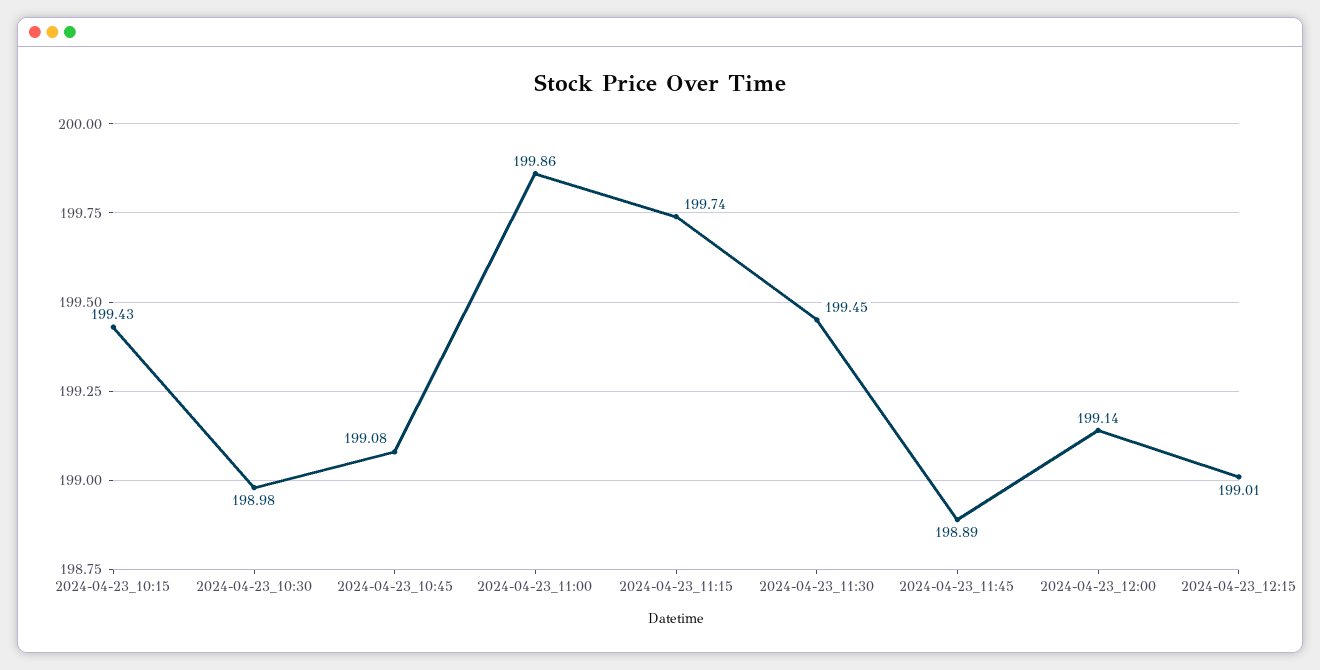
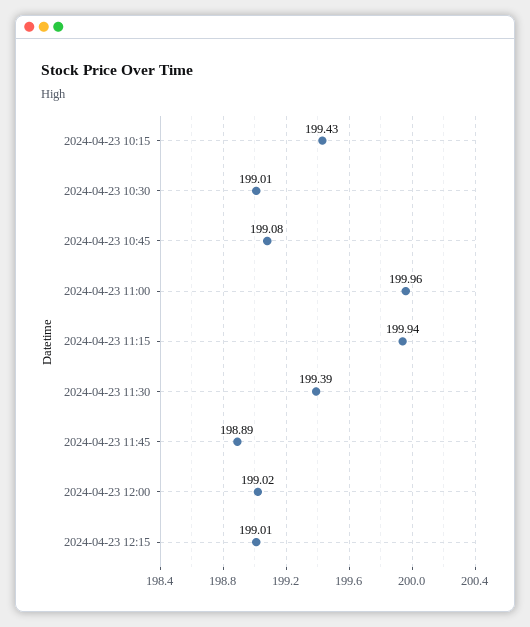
  {
    "2024-04-23_10:15": 199.43,
-   "2024-04-23_10:30": 198.98,
+   "2024-04-23_10:30": 199.01,
    "2024-04-23_10:45": 199.08,
-   "2024-04-23_11:00": 199.86,
+   "2024-04-23_11:00": 199.96,
-   "2024-04-23_11:15": 199.74,
+   "2024-04-23_11:15": 199.94,
-   "2024-04-23_11:30": 199.45,
+   "2024-04-23_11:30": 199.39,
    "2024-04-23_11:45": 198.89,
-   "2024-04-23_12:00": 199.14,
+   "2024-04-23_12:00": 199.02,
    "2024-04-23_12:15": 199.01
  }

